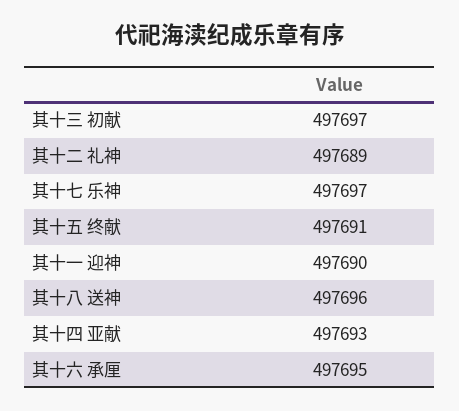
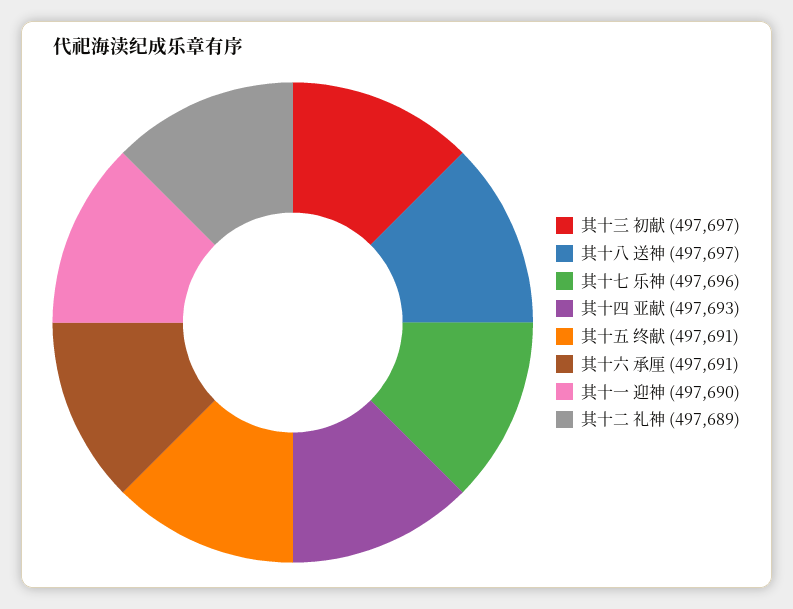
  {
    "其十三 初献": 497697,
    "其十二 礼神": 497689,
-   "其十七 乐神": 497697,
+   "其十七 乐神": 497696,
    "其十五 终献": 497691,
    "其十一 迎神": 497690,
-   "其十八 送神": 497696,
+   "其十八 送神": 497697,
    "其十四 亚献": 497693,
-   "其十六 承厘": 497695
+   "其十六 承厘": 497691
  }

